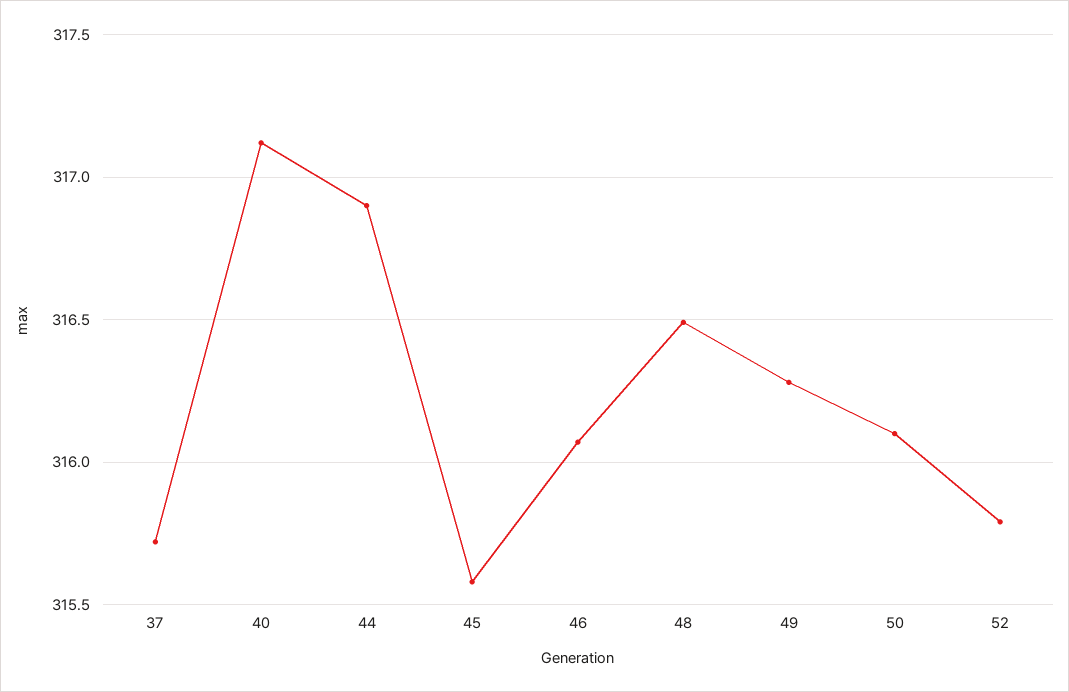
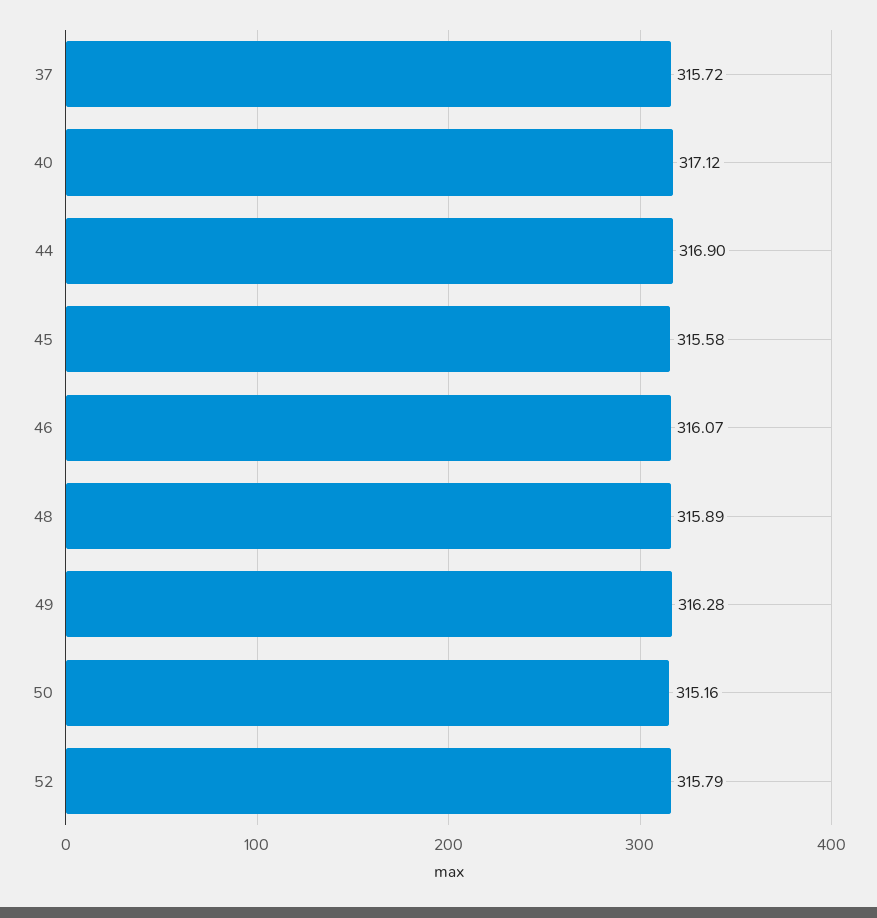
  {
    "37": 315.72,
    "40": 317.12,
    "44": 316.9,
    "45": 315.58,
    "46": 316.07,
-   "48": 316.5,
+   "48": 315.89,
    "49": 316.28,
-   "50": 316.1,
+   "50": 315.16,
    "52": 315.79
  }

